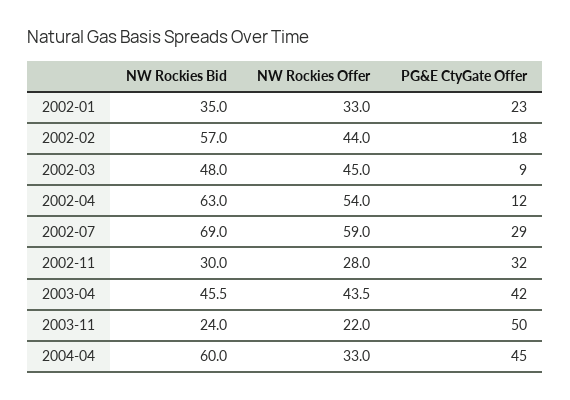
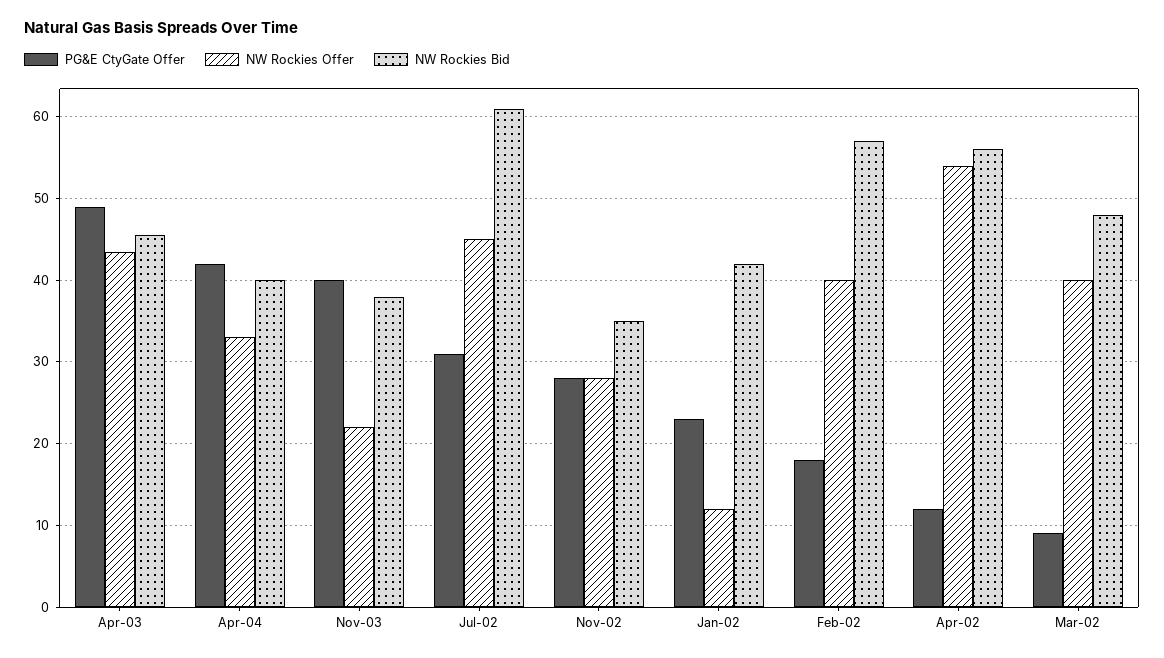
  {
    "NW Rockies Bid": {
-     "2002-01": 35,
+     "2002-01": 42,
      "2002-02": 57,
      "2002-03": 48,
-     "2002-04": 63,
+     "2002-04": 56,
-     "2002-07": 69,
+     "2002-07": 61,
-     "2002-11": 30,
+     "2002-11": 35,
      "2003-04": 45.5,
-     "2003-11": 24,
+     "2003-11": 38,
-     "2004-04": 60
+     "2004-04": 40
    },
    "NW Rockies Offer": {
-     "2002-01": 33,
+     "2002-01": 12,
-     "2002-02": 44,
+     "2002-02": 40,
-     "2002-03": 45,
+     "2002-03": 40,
      "2002-04": 54,
-     "2002-07": 59,
+     "2002-07": 45,
      "2002-11": 28,
      "2003-04": 43.5,
      "2003-11": 22,
      "2004-04": 33
    },
    "PG&E CtyGate Offer": {
      "2002-01": 23,
      "2002-02": 18,
      "2002-03": 9,
      "2002-04": 12,
-     "2002-07": 29,
+     "2002-07": 31,
-     "2002-11": 32,
+     "2002-11": 28,
-     "2003-04": 42,
+     "2003-04": 49,
-     "2003-11": 50,
+     "2003-11": 40,
-     "2004-04": 45
+     "2004-04": 42
    }
  }

